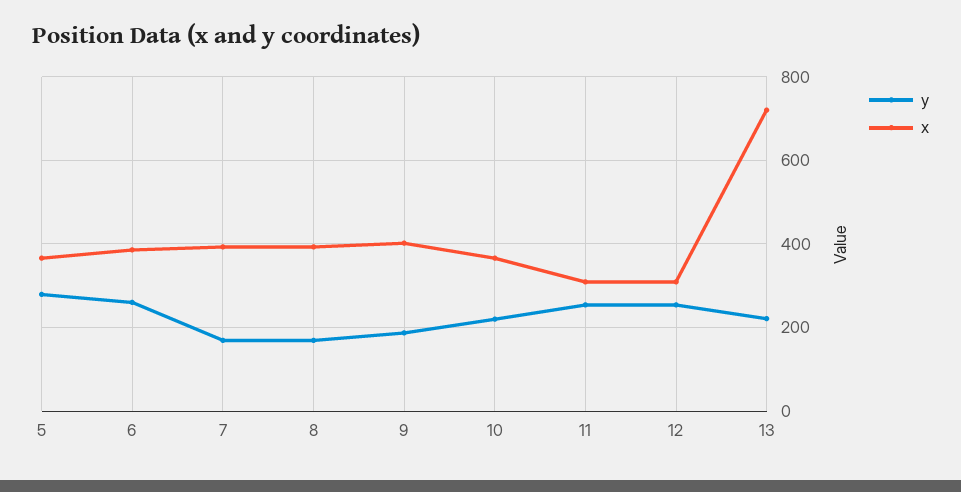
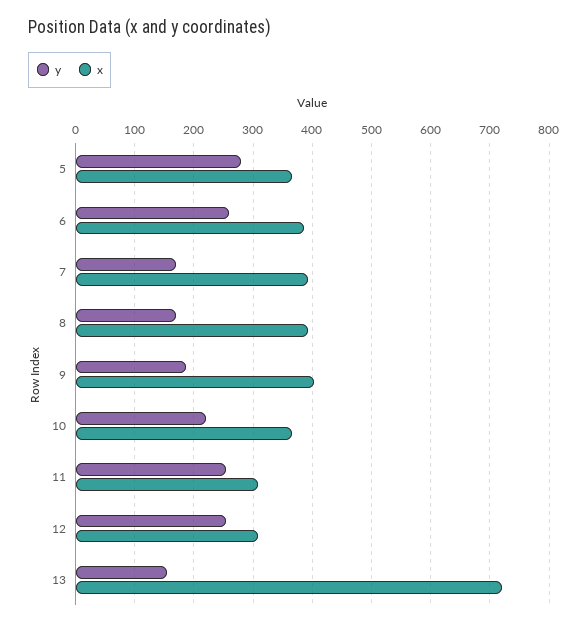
  {
    "y": {
      "5": 280,
      "6": 260,
      "7": 160,
      "8": 160,
      "9": 180,
      "10": 220,
      "11": 260,
      "12": 260,
-     "13": 220
+     "13": 160
    },
    "x": {
      "5": 360,
      "6": 380,
      "7": 400,
      "8": 400,
      "9": 400,
      "10": 360,
      "11": 300,
      "12": 300,
      "13": 720
    }
  }

